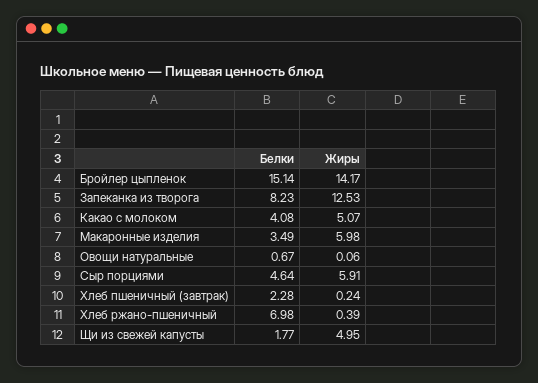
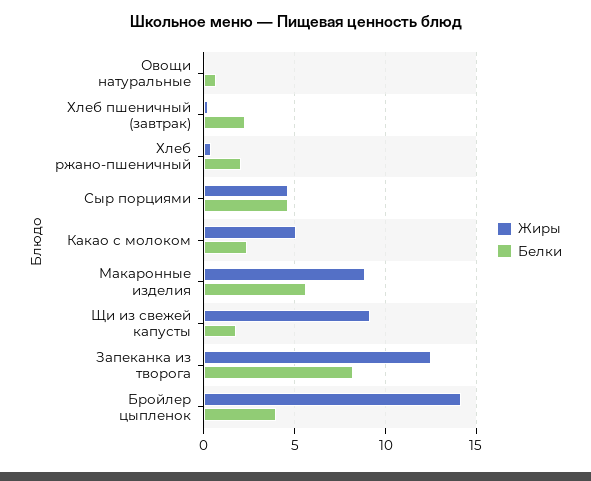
  {
    "Белки": {
-     "Бройлер цыпленок": 15.14,
+     "Бройлер цыпленок": 4,
      "Запеканка из творога": 8.23,
-     "Какао с молоком": 4.08,
+     "Какао с молоком": 2.5,
-     "Макаронные изделия": 3.49,
+     "Макаронные изделия": 5.5,
      "Овощи натуральные": 0.67,
      "Сыр порциями": 4.64,
      "Хлеб пшеничный (завтрак)": 2.28,
-     "Хлеб ржано-пшеничный": 6.98,
+     "Хлеб ржано-пшеничный": 2,
      "Щи из свежей капусты": 1.77
    },
    "Жиры": {
      "Бройлер цыпленок": 14.17,
      "Запеканка из творога": 12.53,
      "Какао с молоком": 5.07,
-     "Макаронные изделия": 5.98,
+     "Макаронные изделия": 9,
      "Овощи натуральные": 0.06,
-     "Сыр порциями": 5.91,
+     "Сыр порциями": 4.5,
      "Хлеб пшеничный (завтрак)": 0.24,
      "Хлеб ржано-пшеничный": 0.39,
-     "Щи из свежей капусты": 4.95
+     "Щи из свежей капусты": 9
    }
  }

